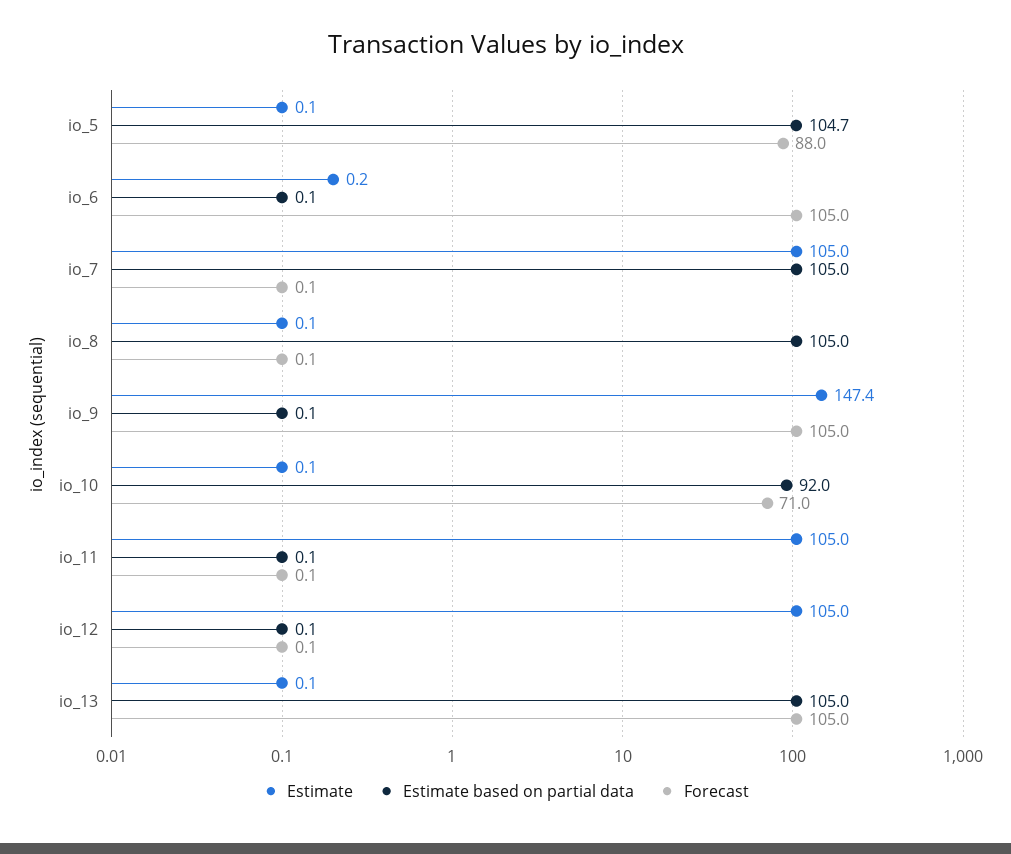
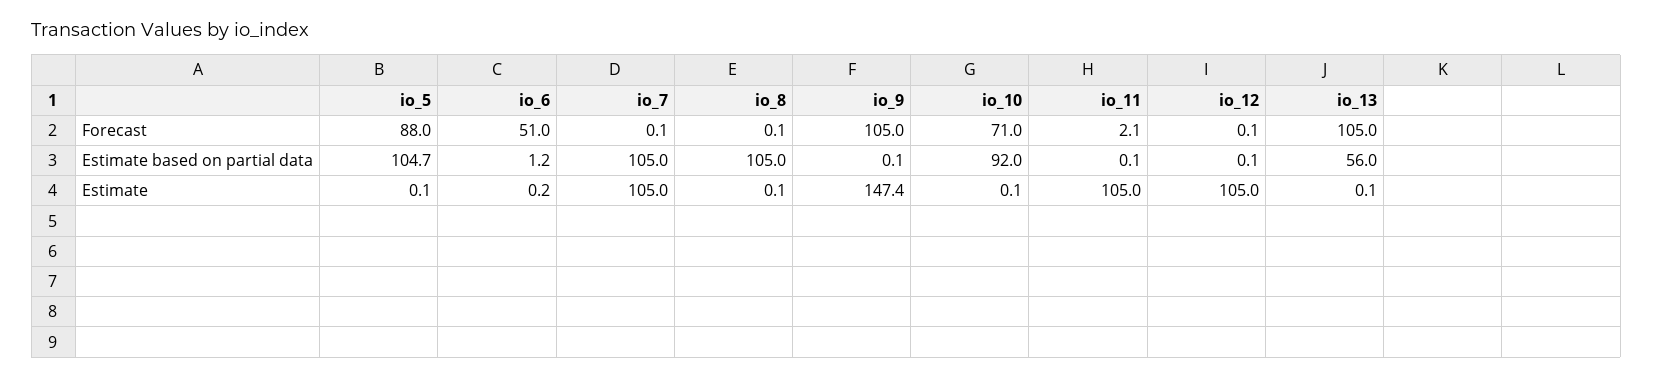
  {
    "Estimate": {
      "io_5": 0.1,
      "io_6": 0.2,
      "io_7": 105,
      "io_8": 0.1,
      "io_9": 147.4,
      "io_10": 0.1,
      "io_11": 105,
      "io_12": 105,
      "io_13": 0.1
    },
    "Estimate based on partial data": {
      "io_5": 104.7,
-     "io_6": 0.1,
+     "io_6": 1.2,
      "io_7": 105,
      "io_8": 105,
      "io_9": 0.1,
      "io_10": 92,
      "io_11": 0.1,
      "io_12": 0.1,
-     "io_13": 105
+     "io_13": 56
    },
    "Forecast": {
      "io_5": 88,
-     "io_6": 105,
+     "io_6": 51,
      "io_7": 0.1,
      "io_8": 0.1,
      "io_9": 105,
      "io_10": 71,
-     "io_11": 0.1,
+     "io_11": 2.1,
      "io_12": 0.1,
      "io_13": 105
    }
  }

